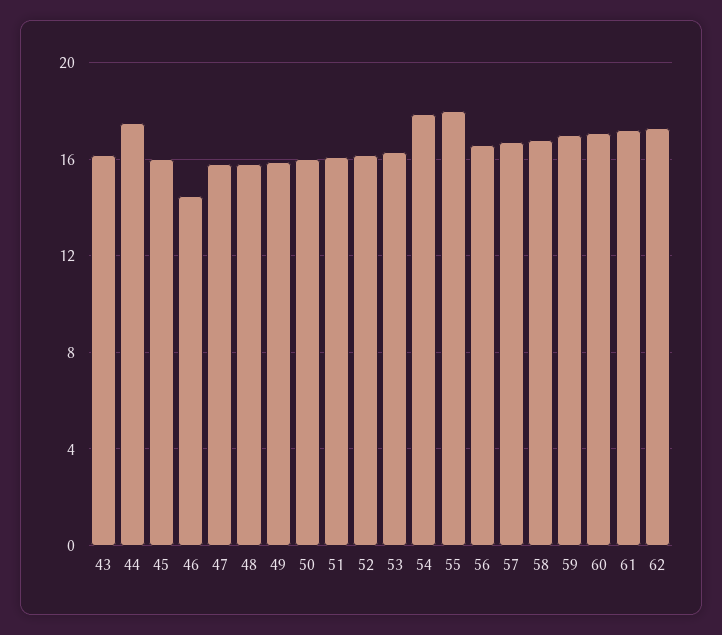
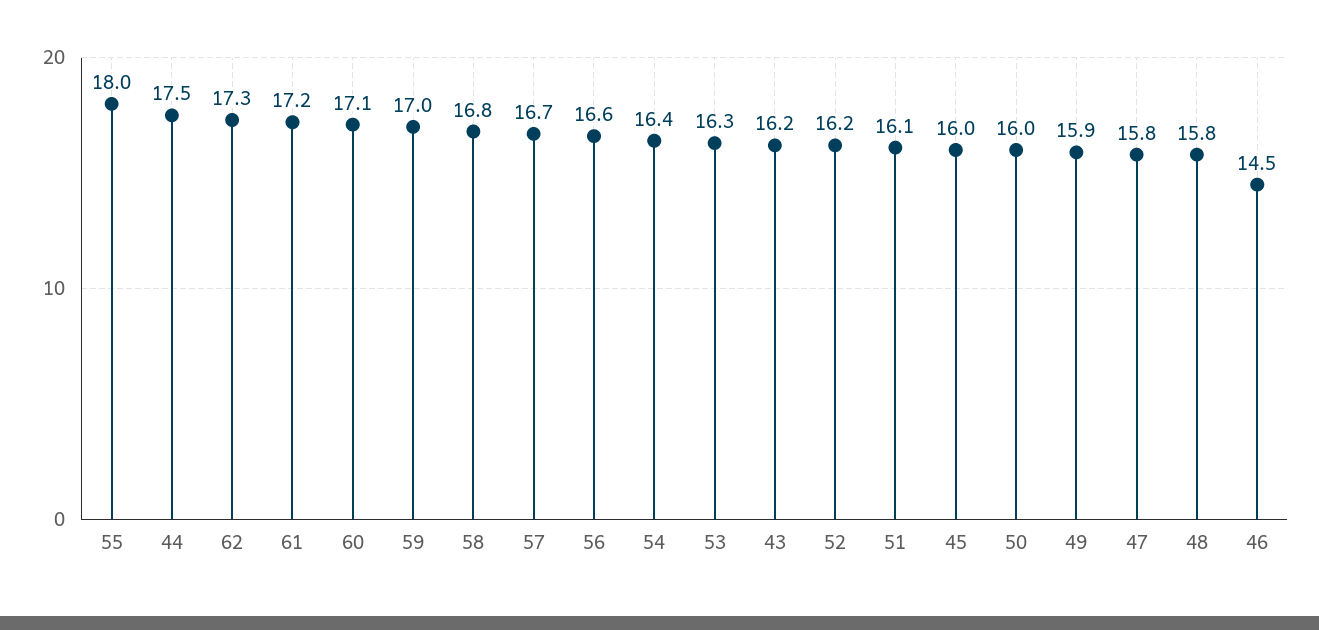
  {
    "43": 16.2,
    "44": 17.5,
    "45": 16,
    "46": 14.5,
    "47": 15.8,
    "48": 15.8,
    "49": 15.9,
    "50": 16,
    "51": 16.1,
    "52": 16.2,
    "53": 16.3,
-   "54": 18,
+   "54": 16.4,
    "55": 18,
    "56": 16.6,
    "57": 16.7,
    "58": 16.8,
    "59": 17,
    "60": 17.1,
    "61": 17.2,
    "62": 17.3
  }

